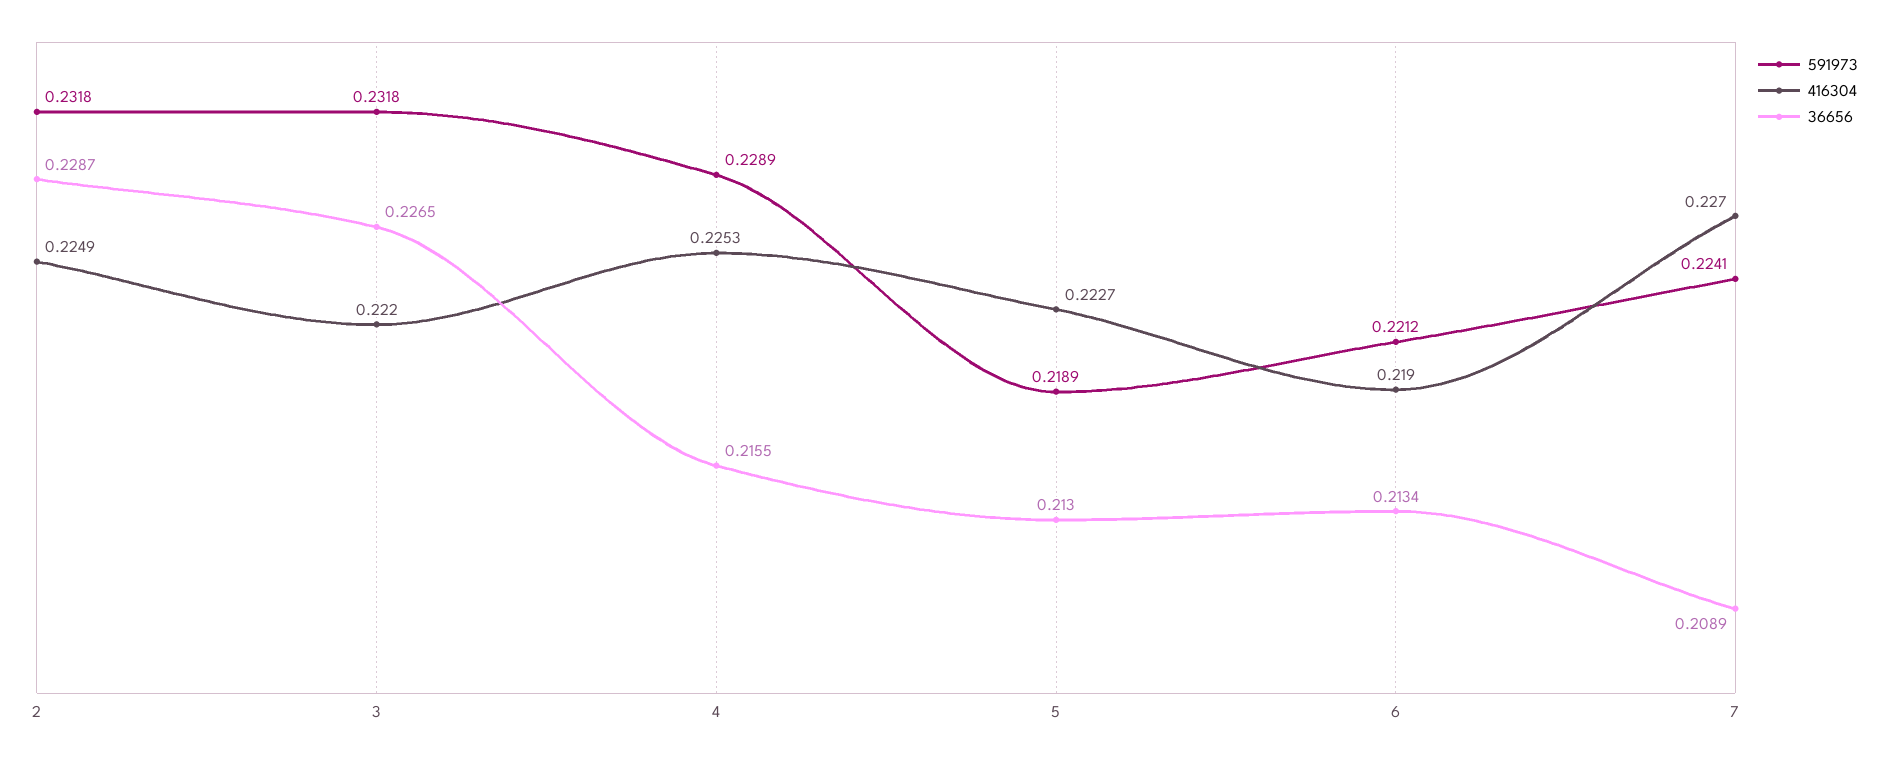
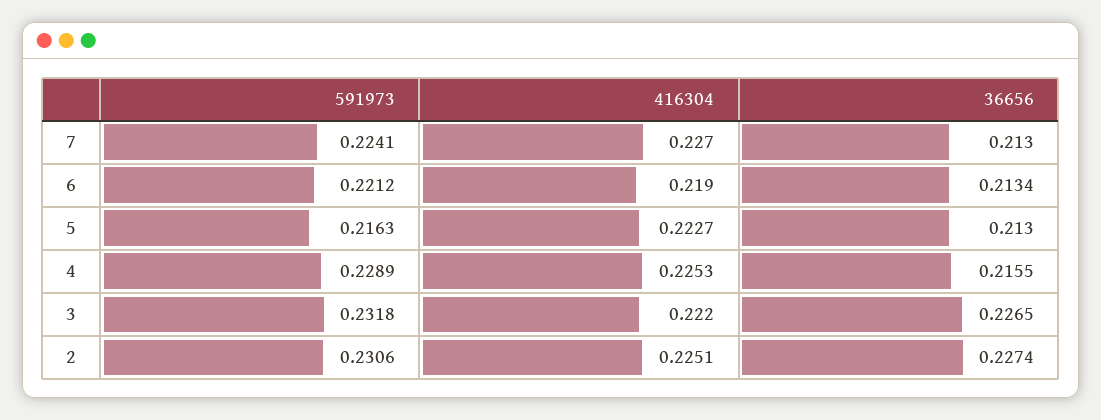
  {
    "591973": {
-     "2": 0.2318,
+     "2": 0.2306,
      "3": 0.2318,
      "4": 0.2289,
-     "5": 0.2189,
+     "5": 0.2163,
      "6": 0.2212,
      "7": 0.2241
    },
    "416304": {
-     "2": 0.2249,
+     "2": 0.2251,
      "3": 0.222,
      "4": 0.2253,
      "5": 0.2227,
      "6": 0.219,
      "7": 0.227
    },
    "36656": {
-     "2": 0.2287,
+     "2": 0.2274,
      "3": 0.2265,
      "4": 0.2155,
      "5": 0.213,
      "6": 0.2134,
-     "7": 0.2089
+     "7": 0.213
    }
  }

